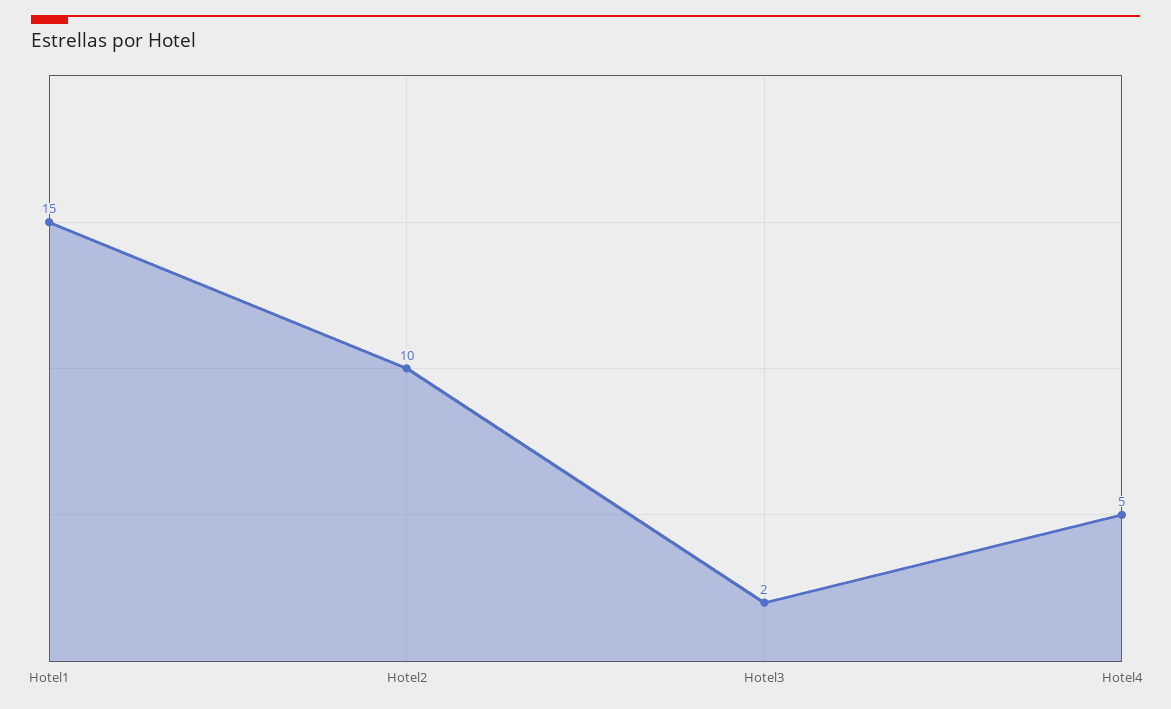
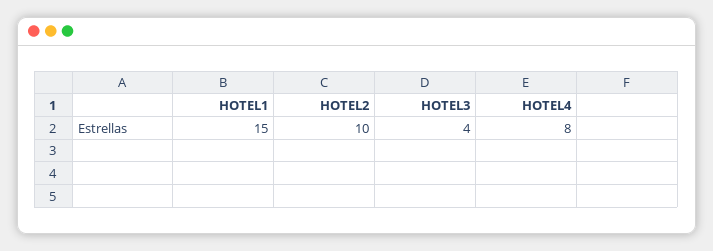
  {
    "Hotel1": 15,
    "Hotel2": 10,
-   "Hotel3": 2,
+   "Hotel3": 4,
-   "Hotel4": 5
+   "Hotel4": 8
  }

